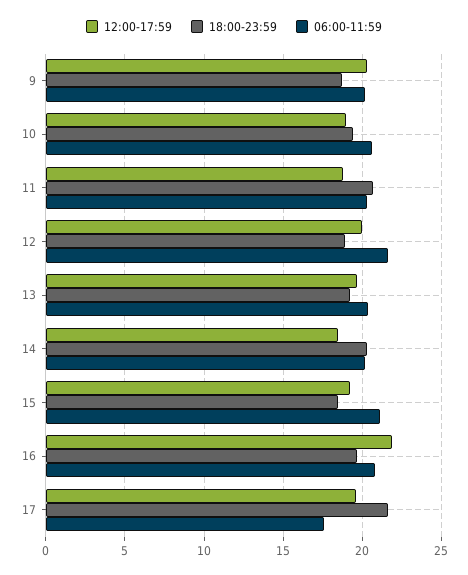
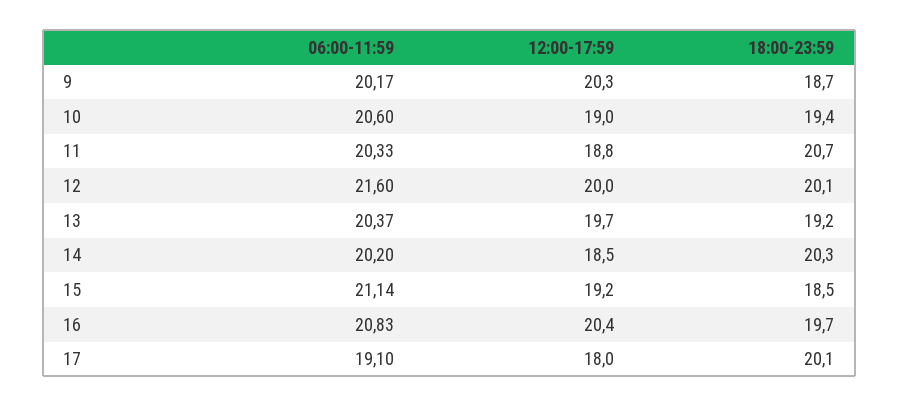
  {
    "12:00-17:59": {
      "9": 20.3,
      "10": 19,
      "11": 18.8,
      "12": 20,
      "13": 19.7,
      "14": 18.5,
      "15": 19.2,
-     "16": 22,
+     "16": 20.4,
-     "17": 19.5
+     "17": 18
    },
    "18:00-23:59": {
      "9": 18.7,
      "10": 19.4,
      "11": 20.7,
-     "12": 19,
+     "12": 20.1,
      "13": 19.2,
      "14": 20.3,
      "15": 18.5,
      "16": 19.7,
-     "17": 21.5
+     "17": 20.1
    },
    "06:00-11:59": {
      "9": 20.17,
      "10": 20.6,
      "11": 20.33,
      "12": 21.6,
      "13": 20.37,
      "14": 20.2,
      "15": 21.14,
      "16": 20.83,
-     "17": 17.5
+     "17": 19.1
    }
  }

